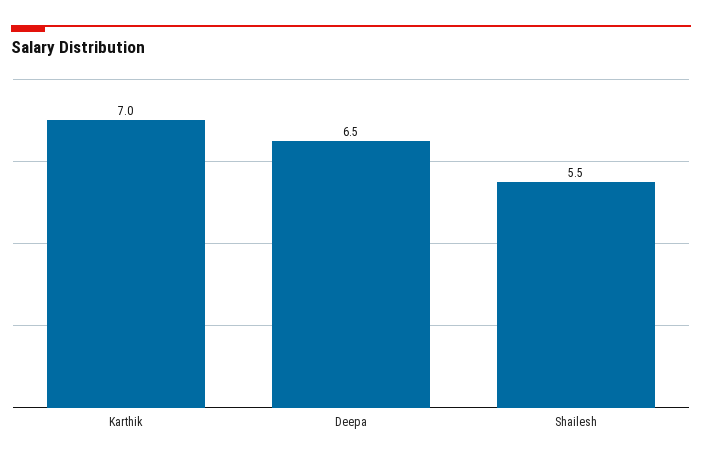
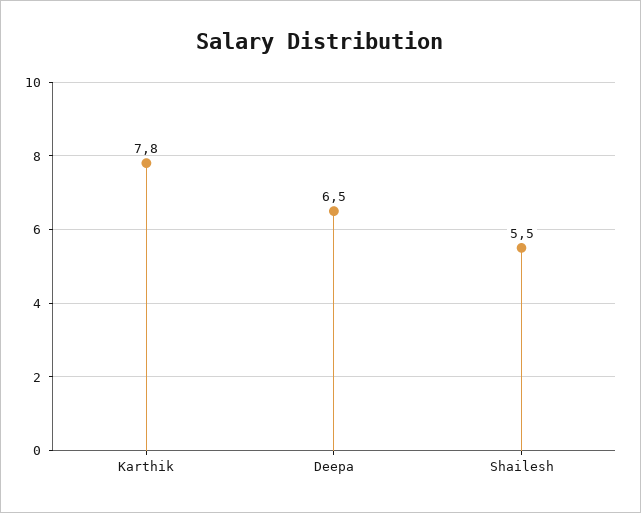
  {
-   "Karthik": 7,
+   "Karthik": 7.8,
    "Deepa": 6.5,
    "Shailesh": 5.5
  }

